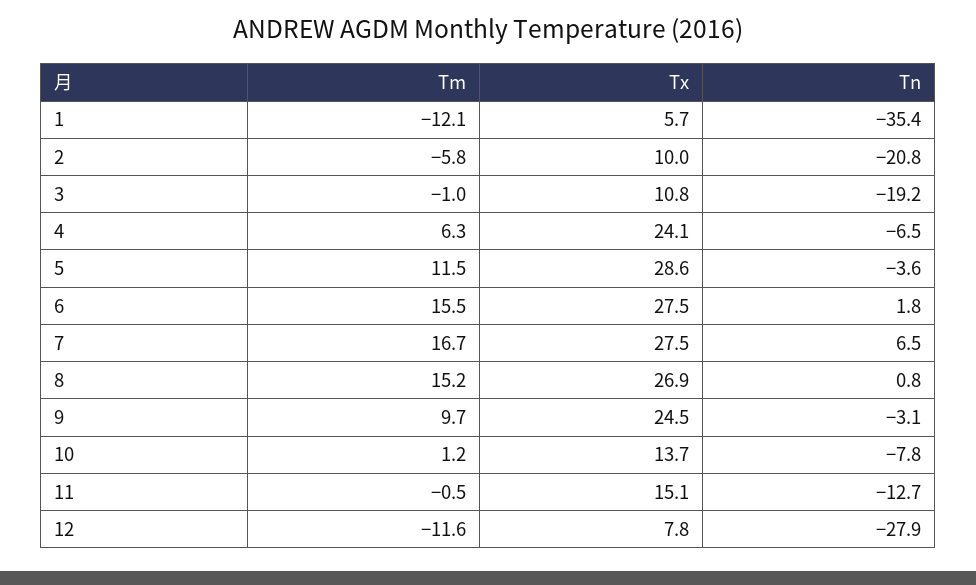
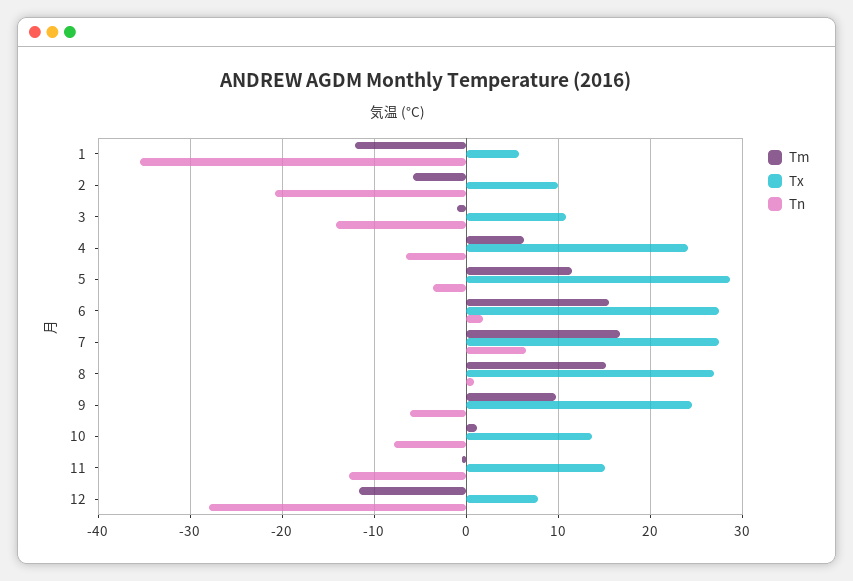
  {
    "Tm": {
      "1": -12.1,
      "2": -5.8,
      "3": -1,
      "4": 6.3,
      "5": 11.5,
      "6": 15.5,
      "7": 16.7,
      "8": 15.2,
      "9": 9.7,
      "10": 1.2,
      "11": -0.5,
      "12": -11.6
    },
    "Tx": {
      "1": 5.7,
      "2": 10,
      "3": 10.8,
      "4": 24.1,
      "5": 28.6,
      "6": 27.5,
      "7": 27.5,
      "8": 26.9,
      "9": 24.5,
      "10": 13.7,
      "11": 15.1,
      "12": 7.8
    },
    "Tn": {
      "1": -35.4,
      "2": -20.8,
-     "3": -19.2,
+     "3": -14,
      "4": -6.5,
      "5": -3.6,
      "6": 1.8,
      "7": 6.5,
      "8": 0.8,
-     "9": -3.1,
+     "9": -6,
      "10": -7.8,
      "11": -12.7,
      "12": -27.9
    }
  }

